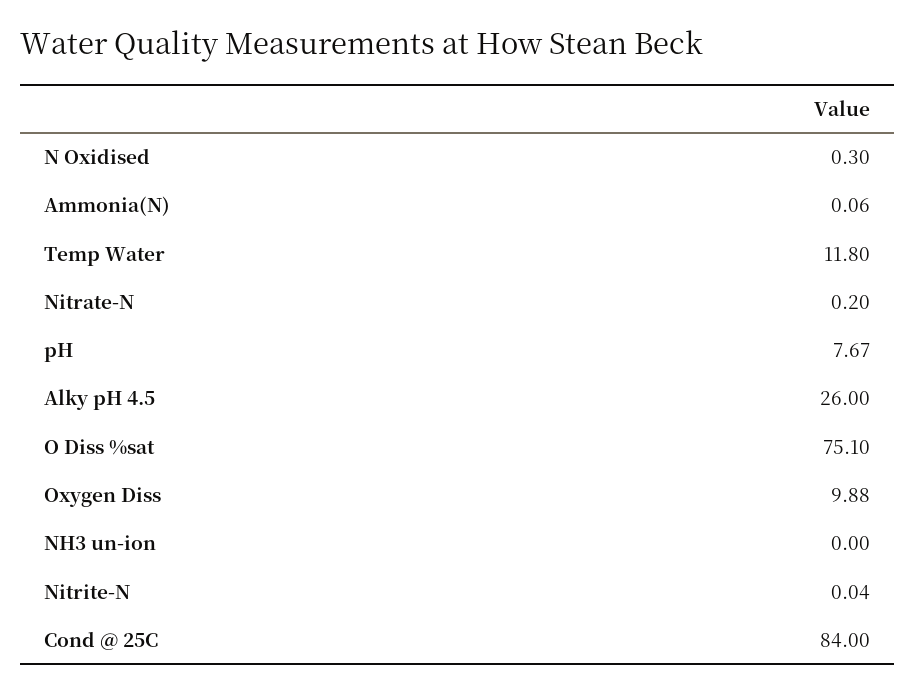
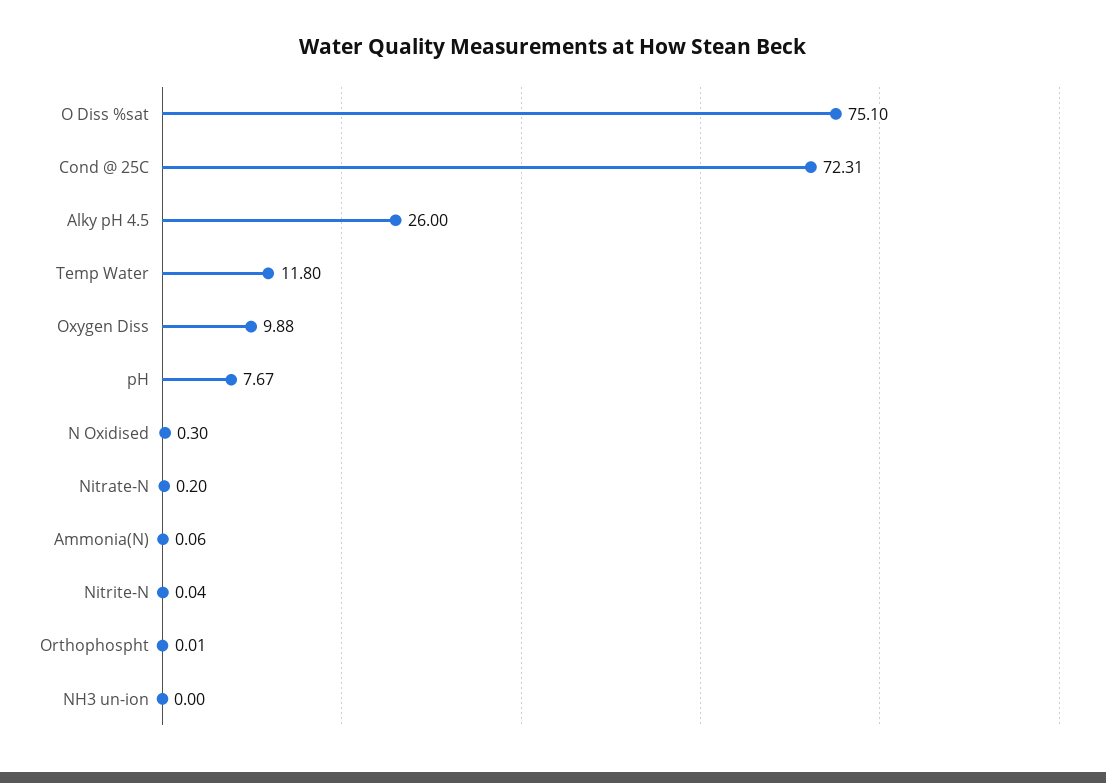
  {
    "N Oxidised": 0.3,
    "Ammonia(N)": 0.06,
    "Temp Water": 11.8,
    "Nitrate-N": 0.2,
    "pH": 7.67,
    "Alky pH 4.5": 26,
    "O Diss %sat": 75.1,
    "Oxygen Diss": 9.88,
    "NH3 un-ion": 0,
    "Nitrite-N": 0.04,
-   "Cond @ 25C": 84
+   "Cond @ 25C": 72.31,
+   "Orthophospht": 0.01
  }

